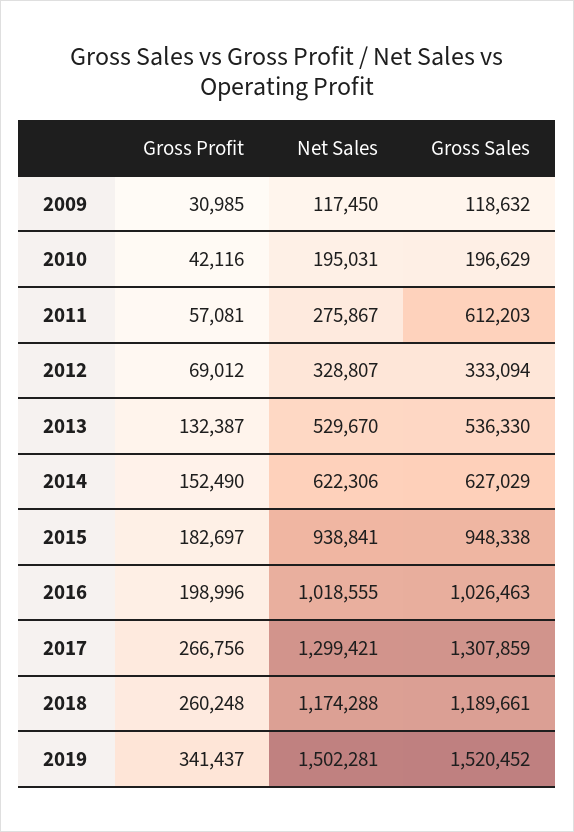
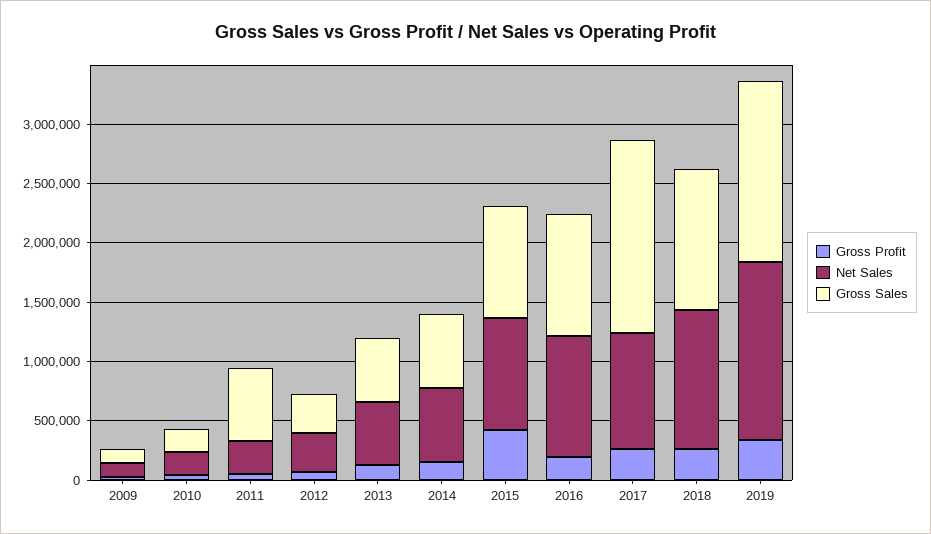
  {
    "Gross Profit": {
      "2009": 30985,
      "2010": 42116,
      "2011": 57081,
      "2012": 69012,
      "2013": 132387,
      "2014": 152490,
-     "2015": 182697,
+     "2015": 400000,
      "2016": 198996,
      "2017": 266756,
      "2018": 260248,
      "2019": 341437
    },
    "Net Sales": {
      "2009": 117450,
      "2010": 195031,
      "2011": 275867,
      "2012": 328807,
      "2013": 529670,
      "2014": 622306,
      "2015": 938841,
      "2016": 1018555,
-     "2017": 1299421,
+     "2017": 1000000,
      "2018": 1174288,
      "2019": 1502281
    },
    "Gross Sales": {
      "2009": 118632,
      "2010": 196629,
      "2011": 612203,
      "2012": 333094,
      "2013": 536330,
      "2014": 627029,
      "2015": 948338,
      "2016": 1026463,
-     "2017": 1307859,
+     "2017": 1600000,
      "2018": 1189661,
      "2019": 1520452
    }
  }

